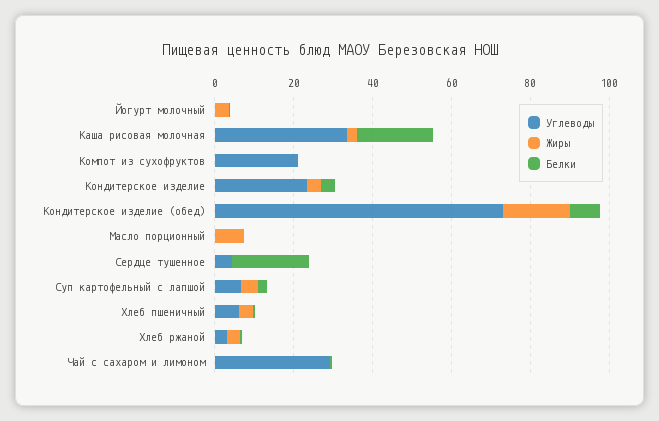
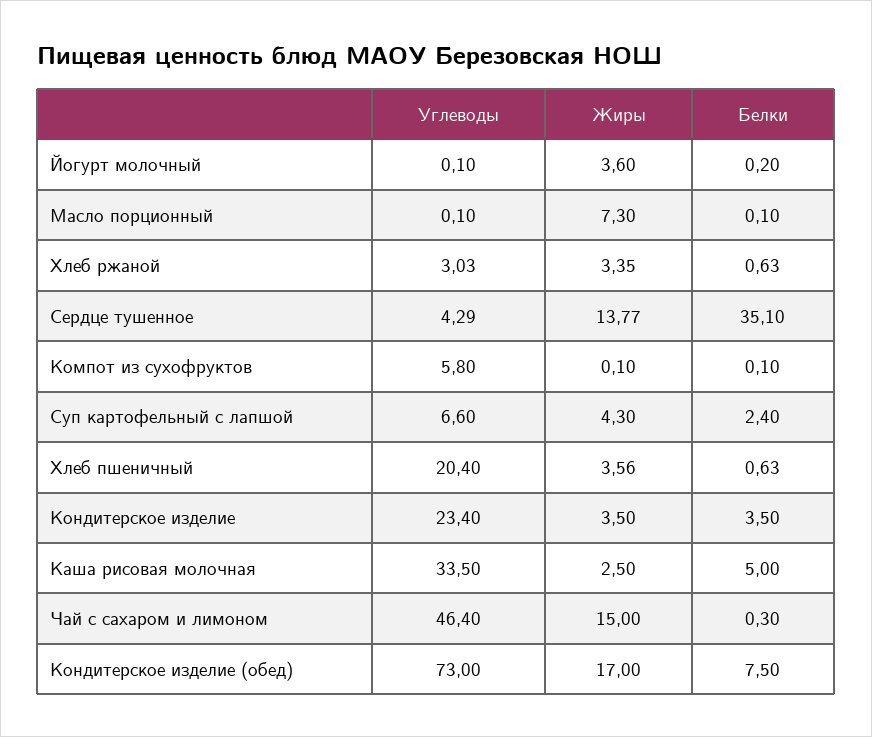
  {
    "Углеводы": {
      "Йогурт молочный": 0.1,
      "Каша рисовая молочная": 33.5,
-     "Компот из сухофруктов": 20,
+     "Компот из сухофруктов": 5.8,
      "Кондитерское изделие": 23.4,
      "Кондитерское изделие (обед)": 73,
      "Масло порционный": 0.1,
      "Сердце тушенное": 4.29,
      "Суп картофельный с лапшой": 6.6,
-     "Хлеб пшеничный": 5,
+     "Хлеб пшеничный": 20.4,
      "Хлеб ржаной": 3.03,
-     "Чай с сахаром и лимоном": 30
+     "Чай с сахаром и лимоном": 46.4
    },
    "Жиры": {
      "Йогурт молочный": 3.6,
      "Каша рисовая молочная": 2.5,
      "Компот из сухофруктов": 0.1,
      "Кондитерское изделие": 3.5,
      "Кондитерское изделие (обед)": 17,
      "Масло порционный": 7.3,
-     "Сердце тушенное": 0,
+     "Сердце тушенное": 13.77,
      "Суп картофельный с лапшой": 4.3,
      "Хлеб пшеничный": 3.56,
      "Хлеб ржаной": 3.35,
-     "Чай с сахаром и лимоном": 0
+     "Чай с сахаром и лимоном": 15
    },
    "Белки": {
      "Йогурт молочный": 0.2,
-     "Каша рисовая молочная": 20,
+     "Каша рисовая молочная": 5,
      "Компот из сухофруктов": 0.1,
      "Кондитерское изделие": 3.5,
      "Кондитерское изделие (обед)": 7.5,
      "Масло порционный": 0.1,
-     "Сердце тушенное": 20,
+     "Сердце тушенное": 35.1,
      "Суп картофельный с лапшой": 2.4,
      "Хлеб пшеничный": 0.63,
      "Хлеб ржаной": 0.63,
      "Чай с сахаром и лимоном": 0.3
    }
  }

